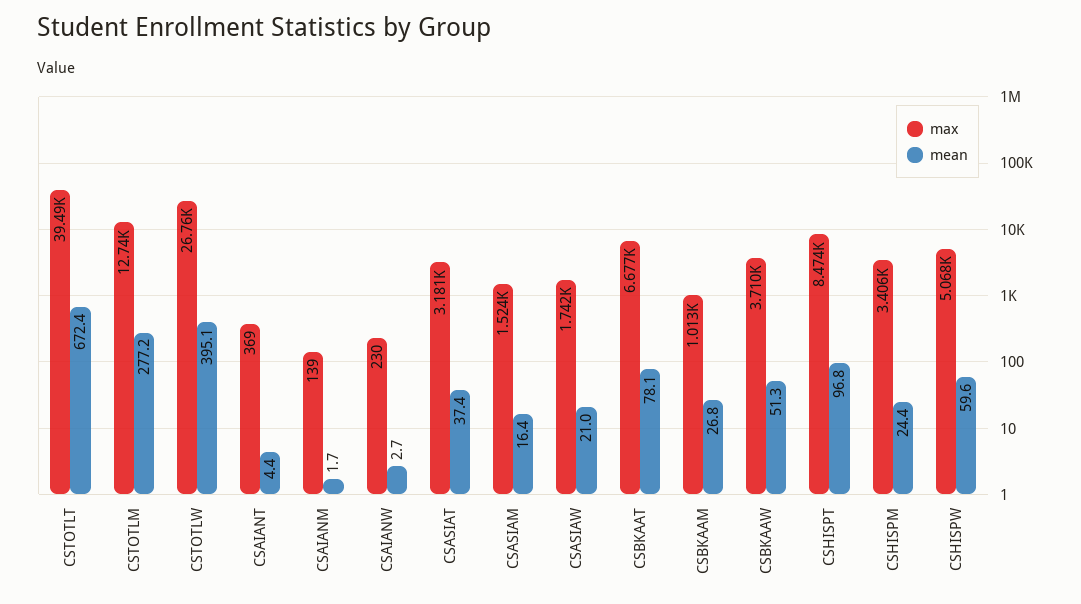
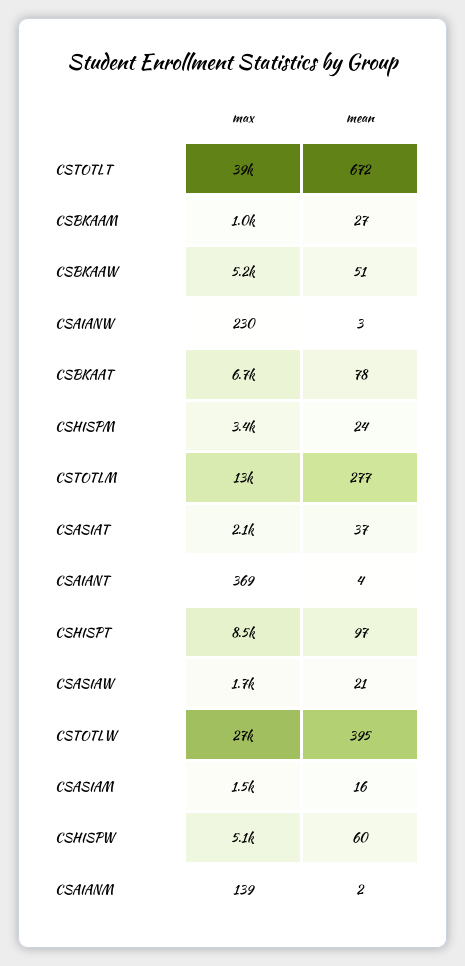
  {
    "max": {
      "CSTOTLT": 39490,
      "CSTOTLM": 12740,
      "CSTOTLW": 26760,
      "CSAIANT": 369,
      "CSAIANM": 139,
      "CSAIANW": 230,
-     "CSASIAT": 3181,
+     "CSASIAT": 2100,
      "CSASIAM": 1524,
      "CSASIAW": 1742,
      "CSBKAAT": 6677,
      "CSBKAAM": 1013,
-     "CSBKAAW": 3710,
+     "CSBKAAW": 5200,
      "CSHISPT": 8474,
      "CSHISPM": 3406,
      "CSHISPW": 5068
    },
    "mean": {
      "CSTOTLT": 672.4,
      "CSTOTLM": 277.2,
      "CSTOTLW": 395.1,
      "CSAIANT": 4.4,
      "CSAIANM": 1.7,
      "CSAIANW": 2.7,
      "CSASIAT": 37.4,
      "CSASIAM": 16.4,
      "CSASIAW": 21,
      "CSBKAAT": 78.1,
      "CSBKAAM": 26.8,
      "CSBKAAW": 51.3,
      "CSHISPT": 96.8,
      "CSHISPM": 24.4,
      "CSHISPW": 59.6
    }
  }

